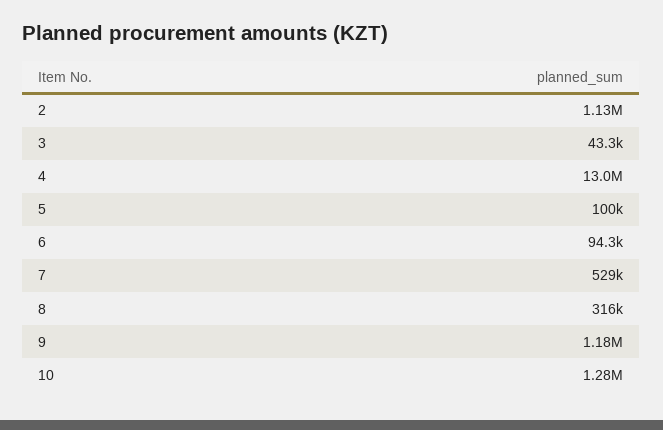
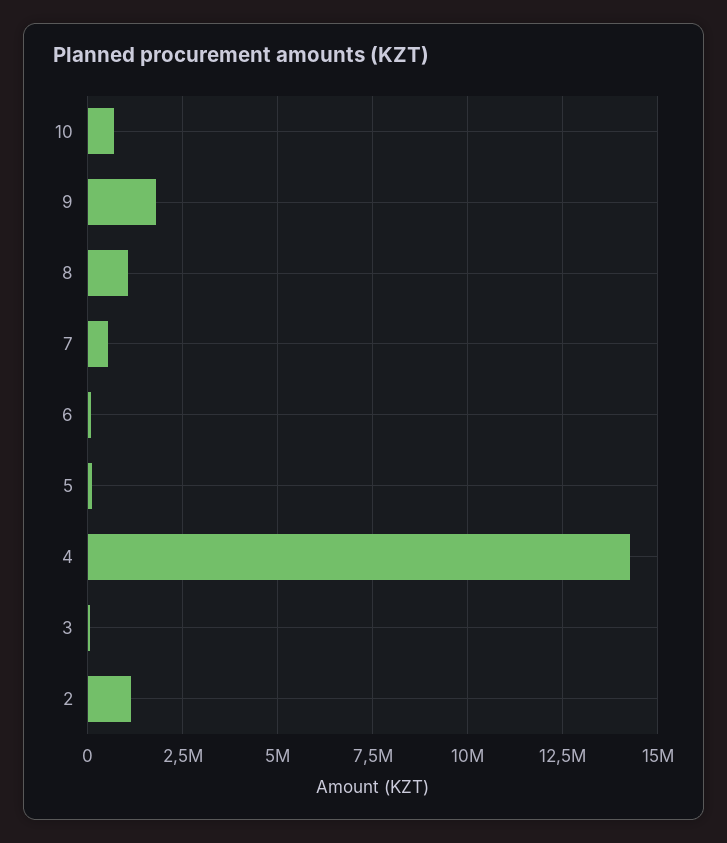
  {
    "2": 1130000,
    "3": 43300,
-   "4": 13000000,
+   "4": 14250000,
    "5": 100000,
    "6": 94300,
    "7": 529000,
-   "8": 316000,
+   "8": 1000000,
-   "9": 1180000,
+   "9": 1750000,
-   "10": 1280000
+   "10": 750000
  }

